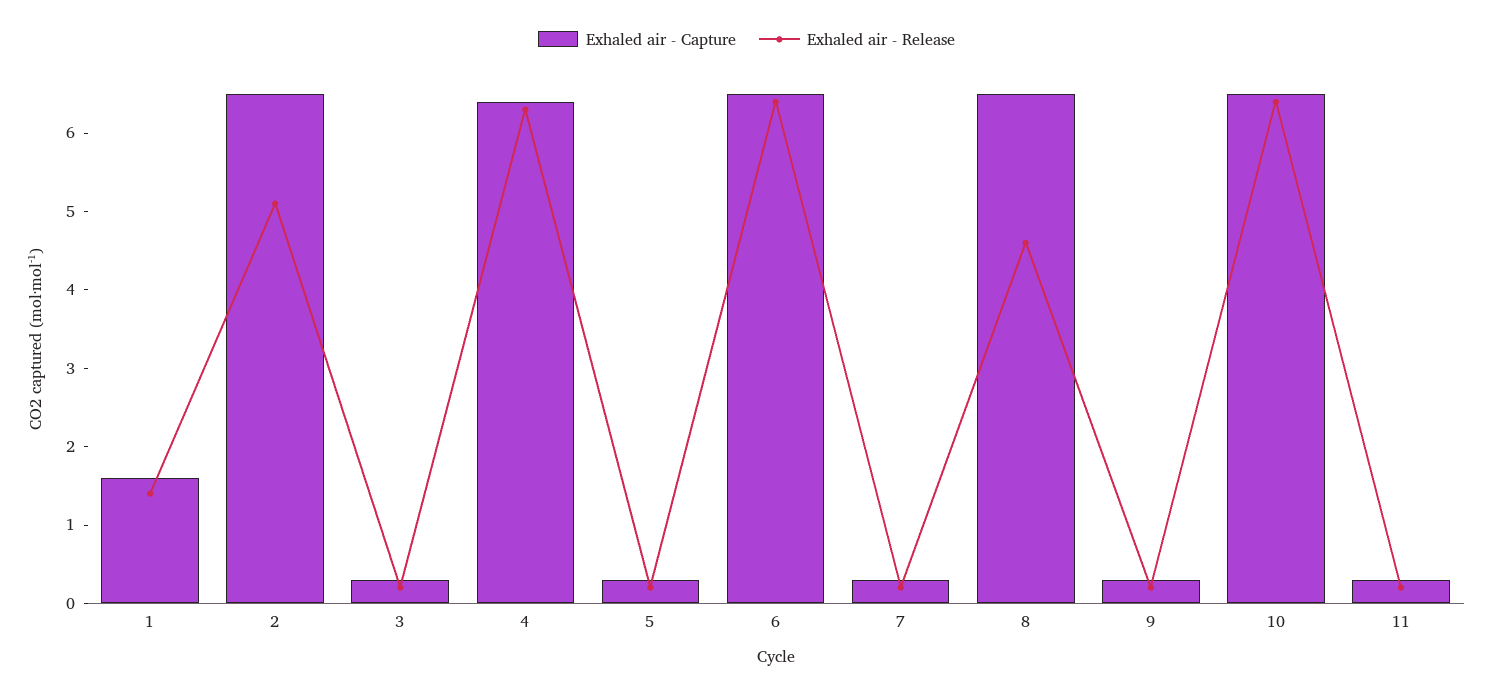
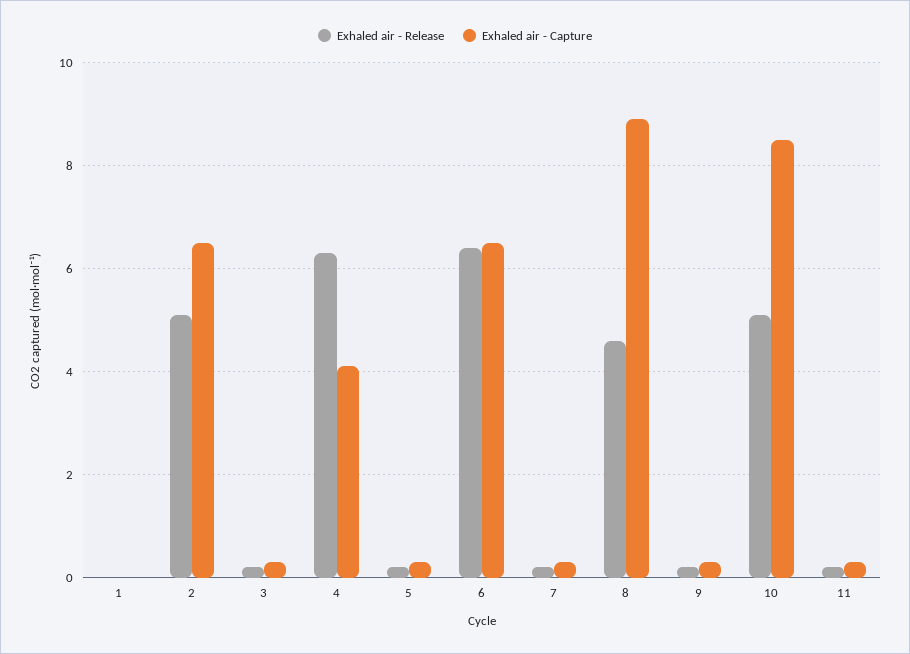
  {
    "Exhaled air - Capture": {
-     "1": 1.5,
+     "1": 0,
      "2": 6.5,
      "3": 0.5,
-     "4": 6.5,
+     "4": 4,
      "5": 0.5,
      "6": 6.5,
      "7": 0.5,
-     "8": 6.5,
+     "8": 9,
      "9": 0.5,
-     "10": 6.5,
+     "10": 8.5,
      "11": 0.5
    },
    "Exhaled air - Release": {
-     "1": 1.5,
+     "1": 0,
      "2": 5,
      "3": 0,
      "4": 6.5,
      "5": 0,
      "6": 6.5,
      "7": 0,
      "8": 4.5,
      "9": 0,
-     "10": 6.5,
+     "10": 5,
      "11": 0
    }
  }

